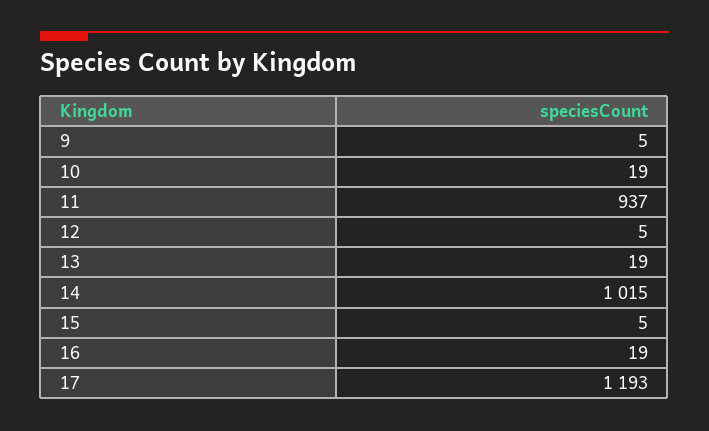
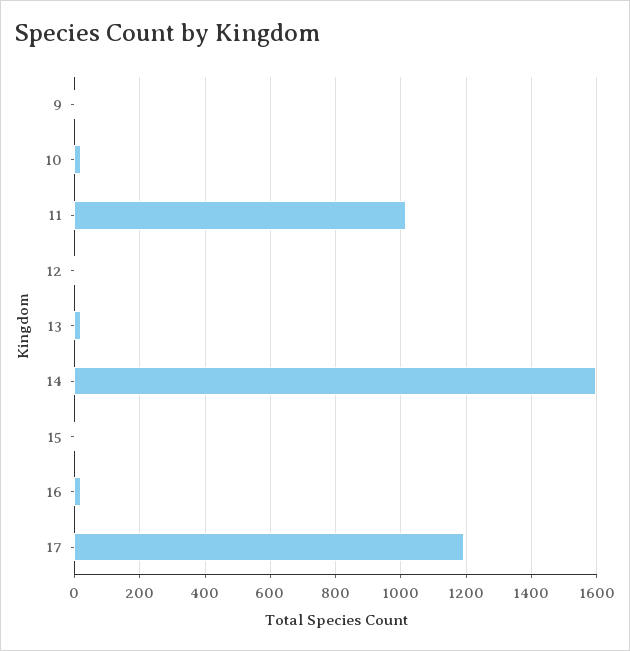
  {
    "9": 5,
    "10": 19,
-   "11": 937,
+   "11": 1020,
    "12": 5,
    "13": 19,
-   "14": 1015,
+   "14": 1600,
    "15": 5,
    "16": 19,
    "17": 1193
  }

